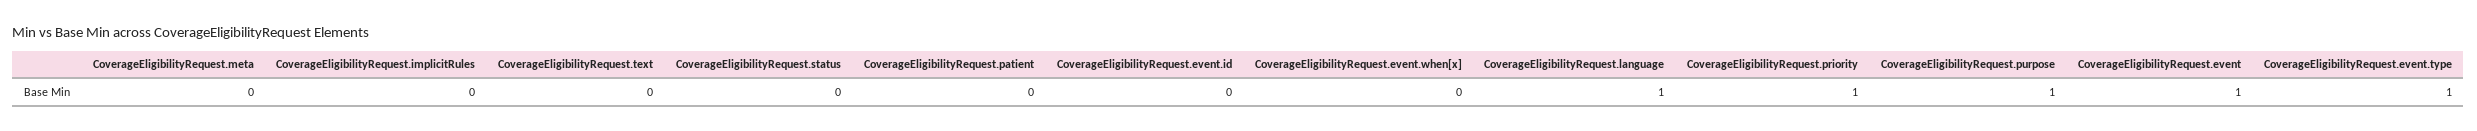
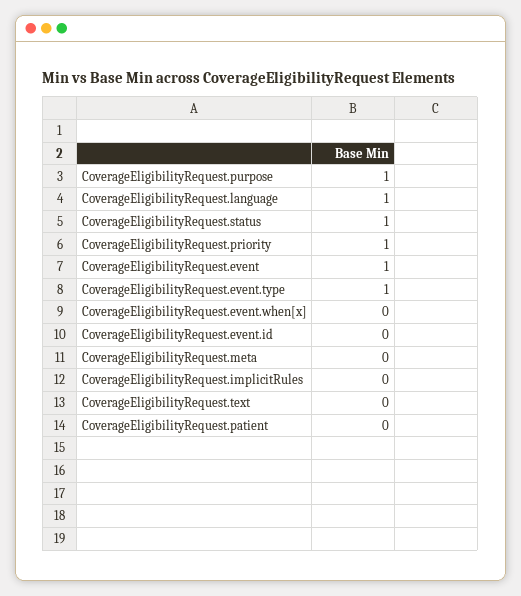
  {
    "CoverageEligibilityRequest.meta": 0,
    "CoverageEligibilityRequest.implicitRules": 0,
    "CoverageEligibilityRequest.text": 0,
-   "CoverageEligibilityRequest.status": 0,
+   "CoverageEligibilityRequest.status": 1,
    "CoverageEligibilityRequest.patient": 0,
    "CoverageEligibilityRequest.event.id": 0,
    "CoverageEligibilityRequest.event.when[x]": 0,
    "CoverageEligibilityRequest.language": 1,
    "CoverageEligibilityRequest.priority": 1,
    "CoverageEligibilityRequest.purpose": 1,
    "CoverageEligibilityRequest.event": 1,
    "CoverageEligibilityRequest.event.type": 1
  }

